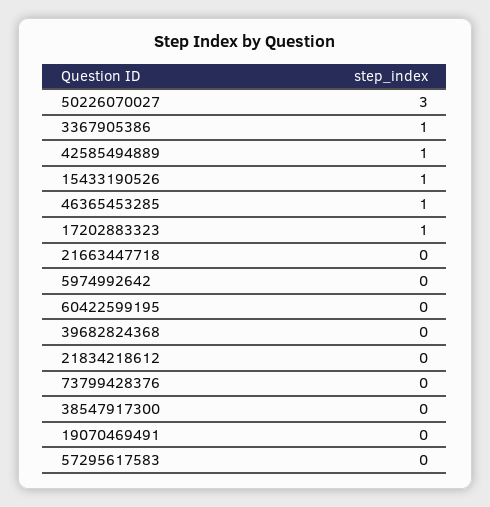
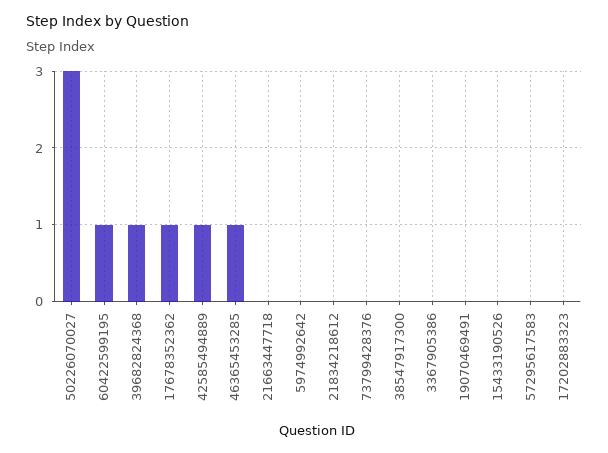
  {
    "50226070027": 3,
-   "3367905386": 1,
+   "3367905386": 0,
    "42585494889": 1,
-   "15433190526": 1,
+   "15433190526": 0,
    "46365453285": 1,
-   "17202883323": 1,
+   "17202883323": 0,
    "21663447718": 0,
    "5974992642": 0,
-   "60422599195": 0,
+   "60422599195": 1,
-   "39682824368": 0,
+   "39682824368": 1,
    "21834218612": 0,
    "73799428376": 0,
    "38547917300": 0,
    "19070469491": 0,
-   "57295617583": 0
+   "57295617583": 0,
+   "17678352362": 1
  }

